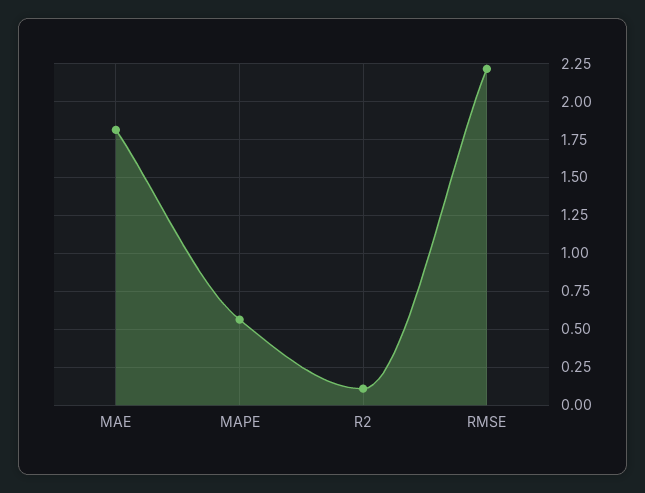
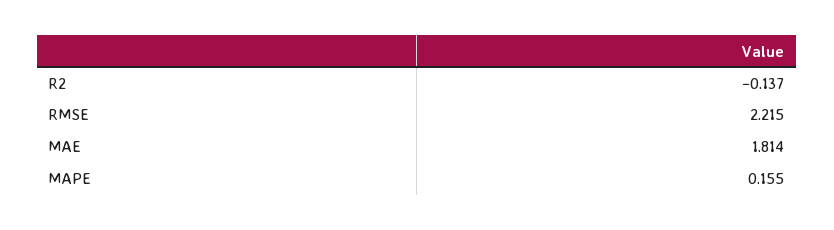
  {
    "MAE": 1.814,
-   "MAPE": 0.55,
+   "MAPE": 0.155,
-   "R2": 0.1,
+   "R2": -0.137,
    "RMSE": 2.215
  }

